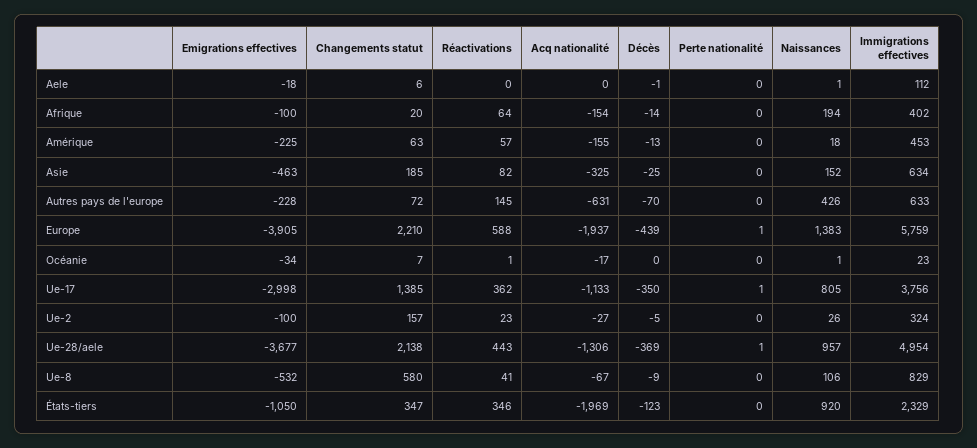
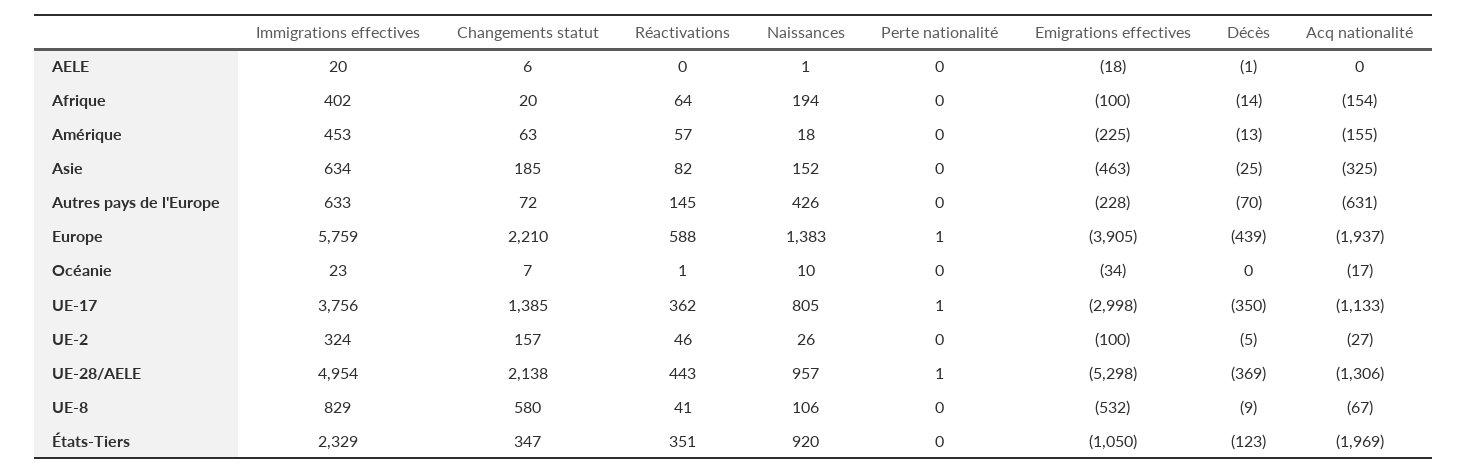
  {
    "Emigrations effectives": {
      "Aele": -18,
      "Afrique": -100,
      "Amérique": -225,
      "Asie": -463,
      "Autres pays de l'europe": -228,
      "Europe": -3905,
      "Océanie": -34,
      "Ue-17": -2998,
      "Ue-2": -100,
-     "Ue-28/aele": -3677,
+     "Ue-28/aele": -5298,
      "Ue-8": -532,
      "États-tiers": -1050
    },
    "Changements statut": {
      "Aele": 6,
      "Afrique": 20,
      "Amérique": 63,
      "Asie": 185,
      "Autres pays de l'europe": 72,
      "Europe": 2210,
      "Océanie": 7,
      "Ue-17": 1385,
      "Ue-2": 157,
      "Ue-28/aele": 2138,
      "Ue-8": 580,
      "États-tiers": 347
    },
    "Réactivations": {
      "Aele": 0,
      "Afrique": 64,
      "Amérique": 57,
      "Asie": 82,
      "Autres pays de l'europe": 145,
      "Europe": 588,
      "Océanie": 1,
      "Ue-17": 362,
-     "Ue-2": 23,
+     "Ue-2": 46,
      "Ue-28/aele": 443,
      "Ue-8": 41,
-     "États-tiers": 346
+     "États-tiers": 351
    },
    "Acq nationalité": {
      "Aele": 0,
      "Afrique": -154,
      "Amérique": -155,
      "Asie": -325,
      "Autres pays de l'europe": -631,
      "Europe": -1937,
      "Océanie": -17,
      "Ue-17": -1133,
      "Ue-2": -27,
      "Ue-28/aele": -1306,
      "Ue-8": -67,
      "États-tiers": -1969
    },
    "Décès": {
      "Aele": -1,
      "Afrique": -14,
      "Amérique": -13,
      "Asie": -25,
      "Autres pays de l'europe": -70,
      "Europe": -439,
      "Océanie": 0,
      "Ue-17": -350,
      "Ue-2": -5,
      "Ue-28/aele": -369,
      "Ue-8": -9,
      "États-tiers": -123
    },
    "Perte nationalité": {
      "Aele": 0,
      "Afrique": 0,
      "Amérique": 0,
      "Asie": 0,
      "Autres pays de l'europe": 0,
      "Europe": 1,
      "Océanie": 0,
      "Ue-17": 1,
      "Ue-2": 0,
      "Ue-28/aele": 1,
      "Ue-8": 0,
      "États-tiers": 0
    },
    "Naissances": {
      "Aele": 1,
      "Afrique": 194,
      "Amérique": 18,
      "Asie": 152,
      "Autres pays de l'europe": 426,
      "Europe": 1383,
-     "Océanie": 1,
+     "Océanie": 10,
      "Ue-17": 805,
      "Ue-2": 26,
      "Ue-28/aele": 957,
      "Ue-8": 106,
      "États-tiers": 920
    },
    "Immigrations effectives": {
-     "Aele": 112,
+     "Aele": 20,
      "Afrique": 402,
      "Amérique": 453,
      "Asie": 634,
      "Autres pays de l'europe": 633,
      "Europe": 5759,
      "Océanie": 23,
      "Ue-17": 3756,
      "Ue-2": 324,
      "Ue-28/aele": 4954,
      "Ue-8": 829,
      "États-tiers": 2329
    }
  }

